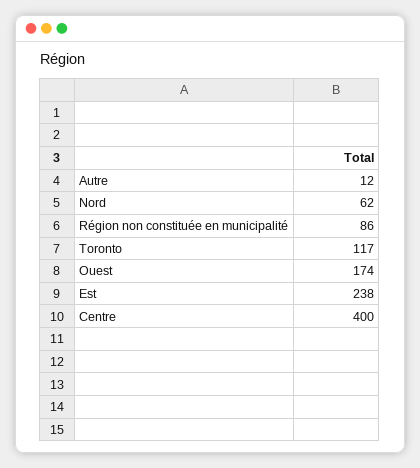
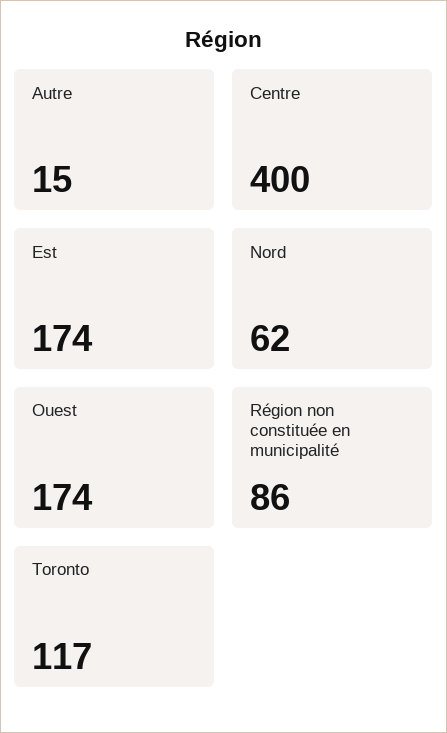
  {
-   "Autre": 12,
+   "Autre": 15,
    "Nord": 62,
    "Région non constituée en municipalité": 86,
    "Toronto": 117,
    "Ouest": 174,
-   "Est": 238,
+   "Est": 174,
    "Centre": 400
  }

